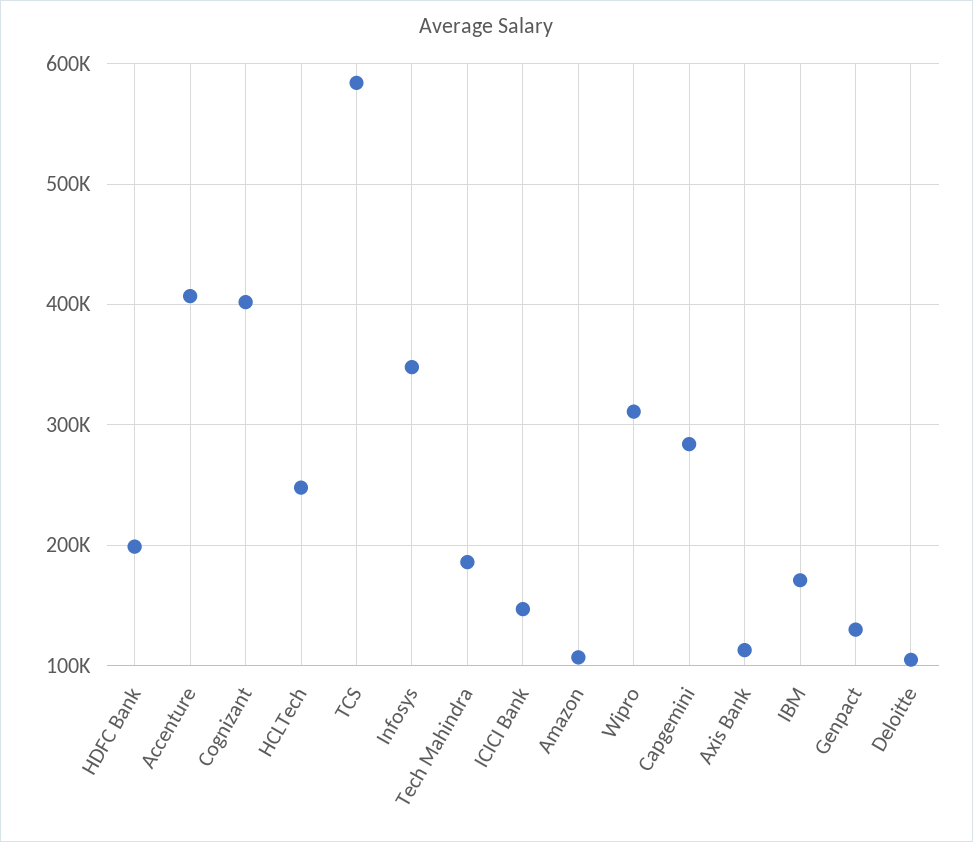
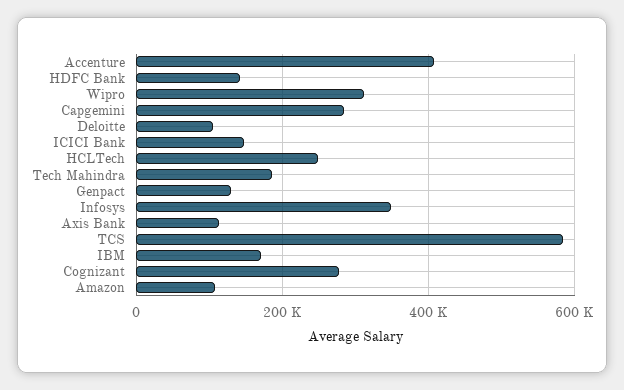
  {
-   "HDFC Bank": 200000,
+   "HDFC Bank": 140000,
    "Accenture": 410000,
-   "Cognizant": 400000,
+   "Cognizant": 280000,
    "HCLTech": 250000,
    "TCS": 580000,
    "Infosys": 350000,
    "Tech Mahindra": 190000,
    "ICICI Bank": 150000,
    "Amazon": 110000,
    "Wipro": 310000,
    "Capgemini": 280000,
    "Axis Bank": 110000,
    "IBM": 170000,
    "Genpact": 130000,
    "Deloitte": 110000
  }

